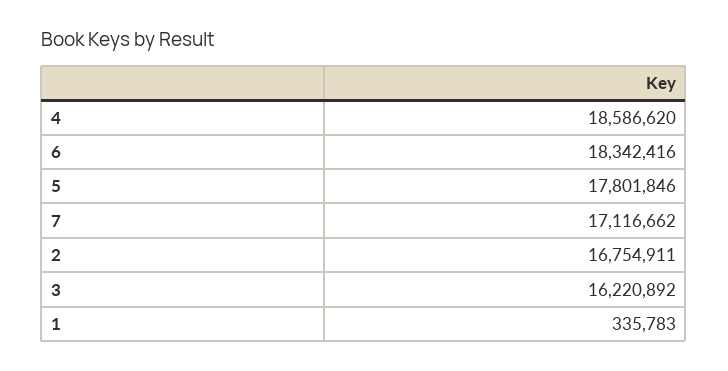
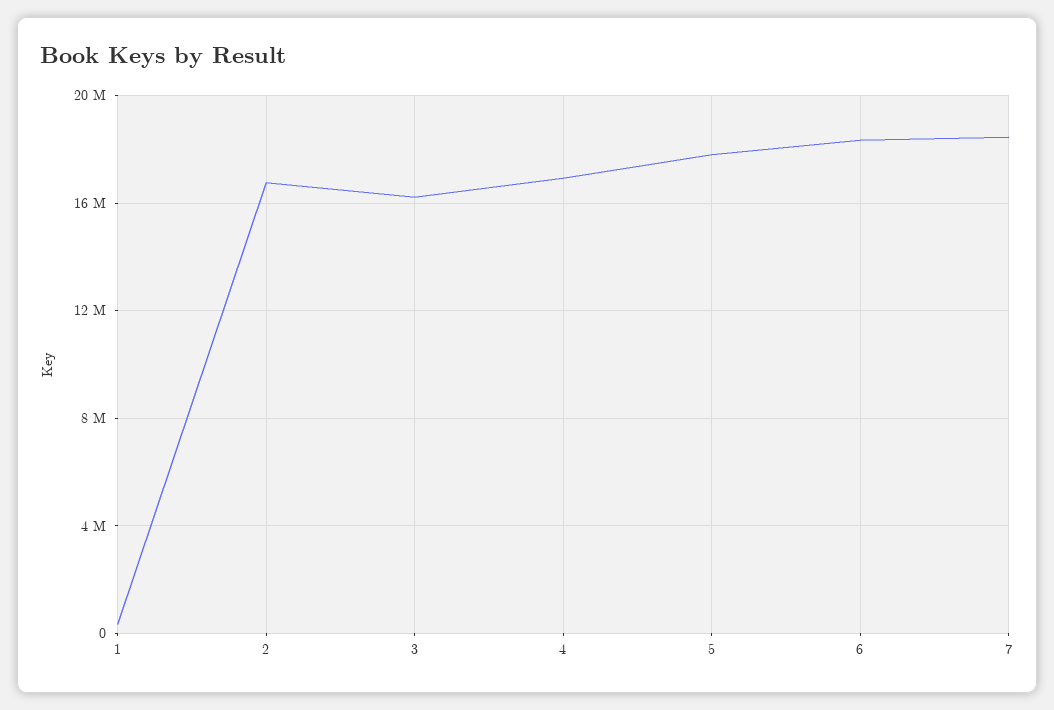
  {
-   "4": 18586620,
+   "4": 17000000,
    "6": 18342416,
    "5": 17801846,
-   "7": 17116662,
+   "7": 18500000,
    "2": 16754911,
    "3": 16220892,
    "1": 335783
  }

